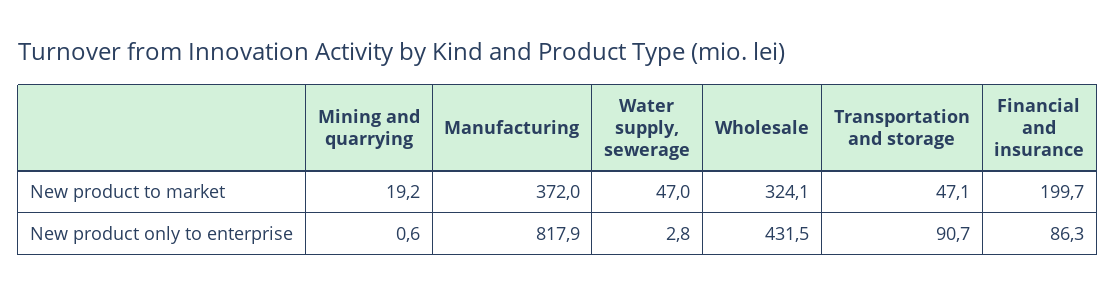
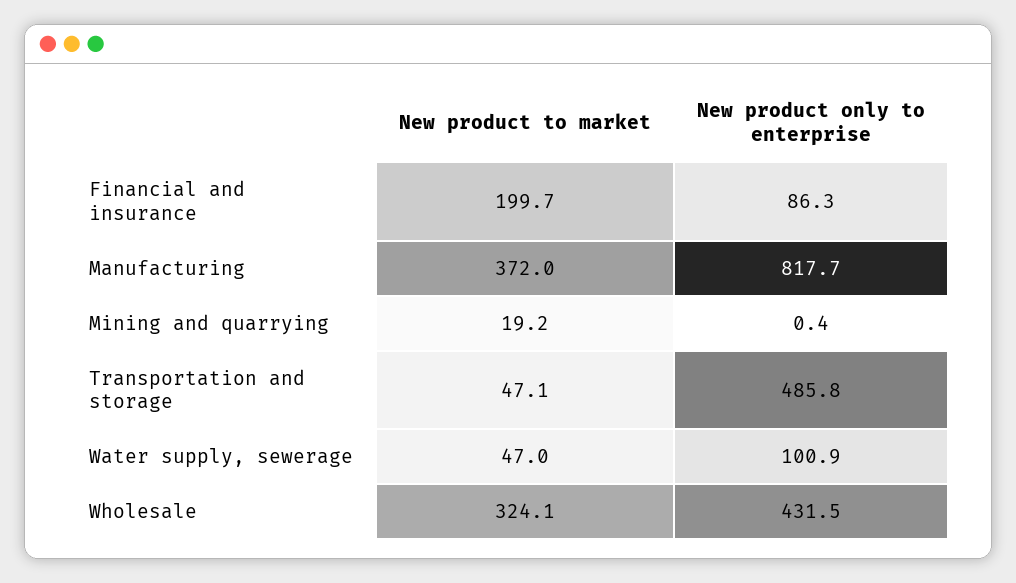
  {
    "Mining and quarrying": {
      "New product to market": 19.2,
-     "New product only to enterprise": 0.6
+     "New product only to enterprise": 0.4
    },
    "Manufacturing": {
      "New product to market": 372,
-     "New product only to enterprise": 817.9
+     "New product only to enterprise": 817.7
    },
    "Water supply, sewerage": {
      "New product to market": 47,
-     "New product only to enterprise": 2.8
+     "New product only to enterprise": 100.9
    },
    "Wholesale": {
      "New product to market": 324.1,
      "New product only to enterprise": 431.5
    },
    "Transportation and storage": {
      "New product to market": 47.1,
-     "New product only to enterprise": 90.7
+     "New product only to enterprise": 485.8
    },
    "Financial and insurance": {
      "New product to market": 199.7,
      "New product only to enterprise": 86.3
    }
  }

